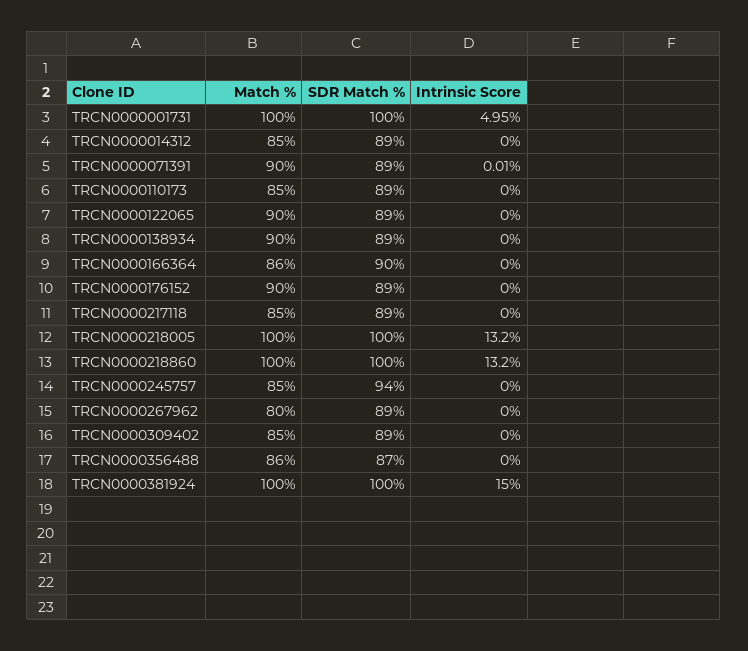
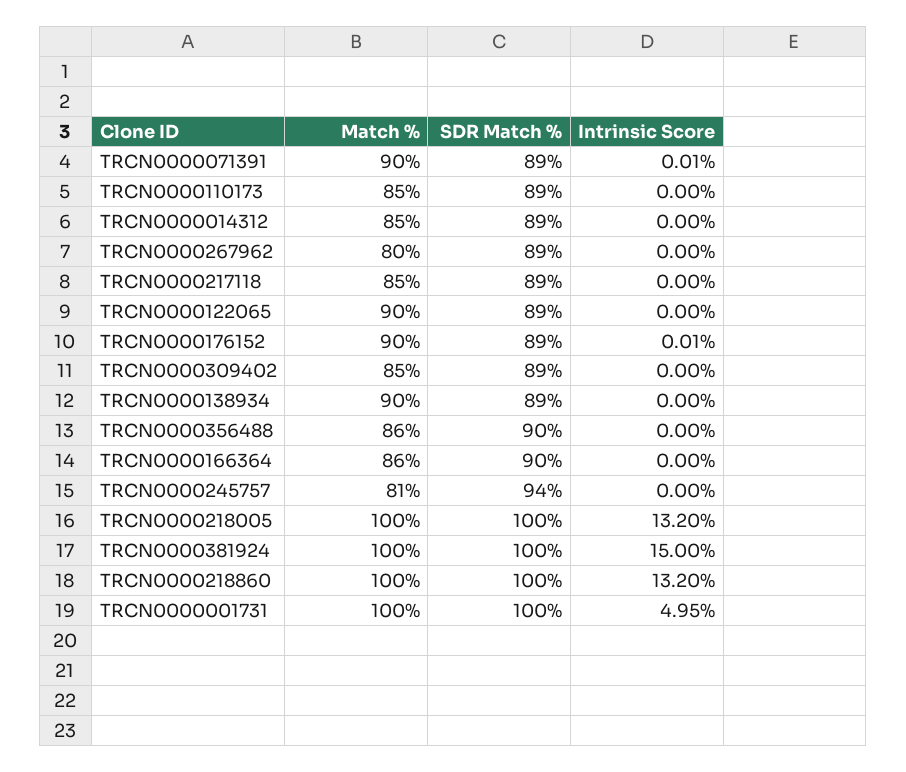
  {
    "Match %": {
      "TRCN0000001731": 100,
      "TRCN0000014312": 85,
      "TRCN0000071391": 90,
      "TRCN0000110173": 85,
      "TRCN0000122065": 90,
      "TRCN0000138934": 90,
      "TRCN0000166364": 86,
      "TRCN0000176152": 90,
      "TRCN0000217118": 85,
      "TRCN0000218005": 100,
      "TRCN0000218860": 100,
-     "TRCN0000245757": 85,
+     "TRCN0000245757": 81,
      "TRCN0000267962": 80,
      "TRCN0000309402": 85,
      "TRCN0000356488": 86,
      "TRCN0000381924": 100
    },
    "SDR Match %": {
      "TRCN0000001731": 100,
      "TRCN0000014312": 89,
      "TRCN0000071391": 89,
      "TRCN0000110173": 89,
      "TRCN0000122065": 89,
      "TRCN0000138934": 89,
      "TRCN0000166364": 90,
      "TRCN0000176152": 89,
      "TRCN0000217118": 89,
      "TRCN0000218005": 100,
      "TRCN0000218860": 100,
      "TRCN0000245757": 94,
      "TRCN0000267962": 89,
      "TRCN0000309402": 89,
-     "TRCN0000356488": 87,
+     "TRCN0000356488": 90,
      "TRCN0000381924": 100
    },
    "Intrinsic Score": {
      "TRCN0000001731": 4.95,
      "TRCN0000014312": 0,
      "TRCN0000071391": 0.01,
      "TRCN0000110173": 0,
      "TRCN0000122065": 0,
      "TRCN0000138934": 0,
      "TRCN0000166364": 0,
-     "TRCN0000176152": 0,
+     "TRCN0000176152": 0.01,
      "TRCN0000217118": 0,
      "TRCN0000218005": 13.2,
      "TRCN0000218860": 13.2,
      "TRCN0000245757": 0,
      "TRCN0000267962": 0,
      "TRCN0000309402": 0,
      "TRCN0000356488": 0,
      "TRCN0000381924": 15
    }
  }

